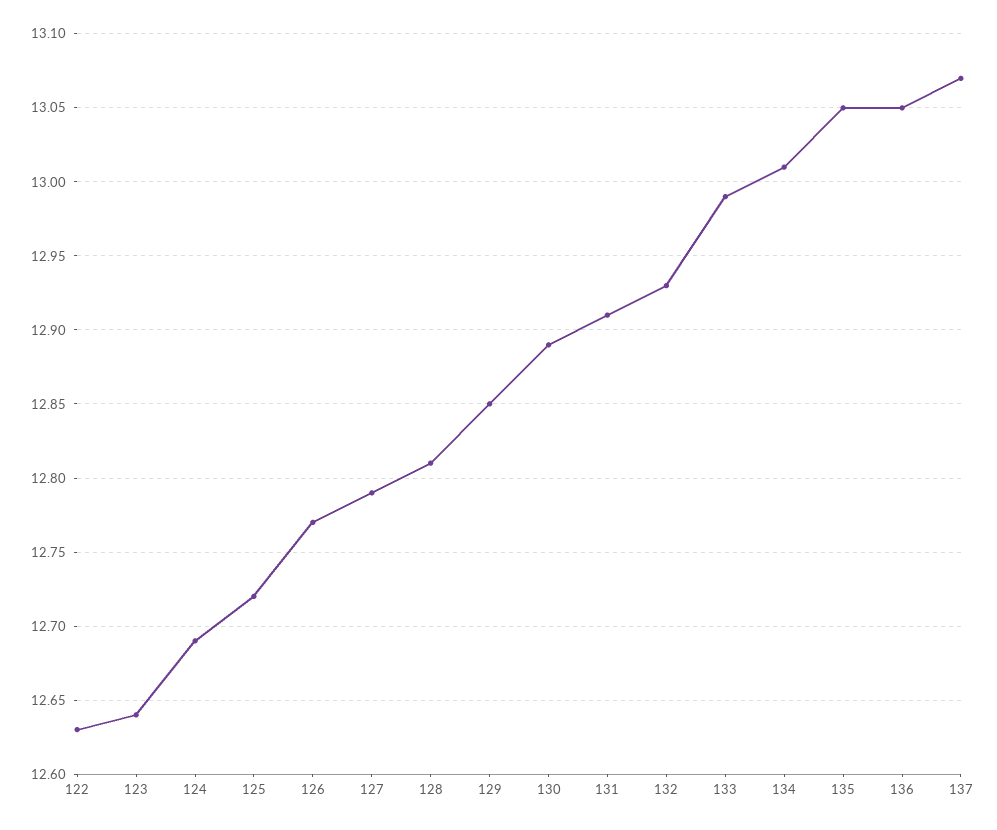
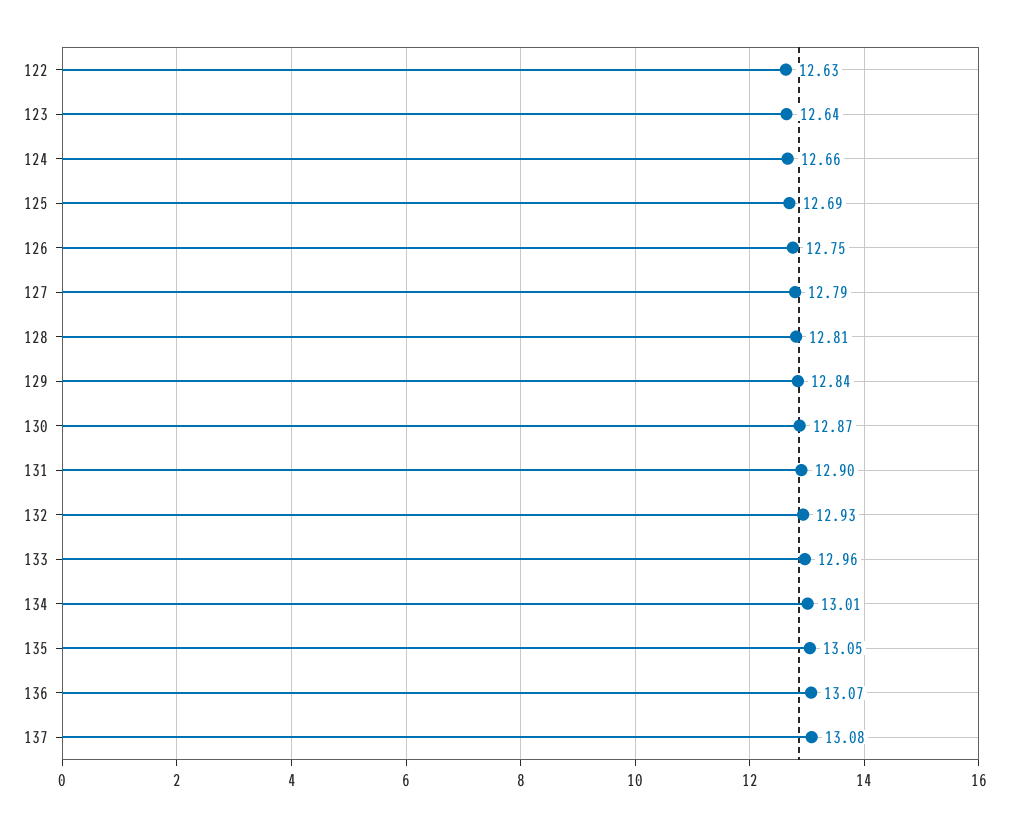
  {
    "122": 12.63,
    "123": 12.64,
-   "124": 12.69,
+   "124": 12.66,
-   "125": 12.72,
+   "125": 12.69,
-   "126": 12.77,
+   "126": 12.75,
    "127": 12.79,
    "128": 12.81,
-   "129": 12.85,
+   "129": 12.84,
-   "130": 12.89,
+   "130": 12.87,
-   "131": 12.91,
+   "131": 12.9,
    "132": 12.93,
-   "133": 12.99,
+   "133": 12.96,
    "134": 13.01,
    "135": 13.05,
-   "136": 13.05,
+   "136": 13.07,
-   "137": 13.07
+   "137": 13.08
  }

